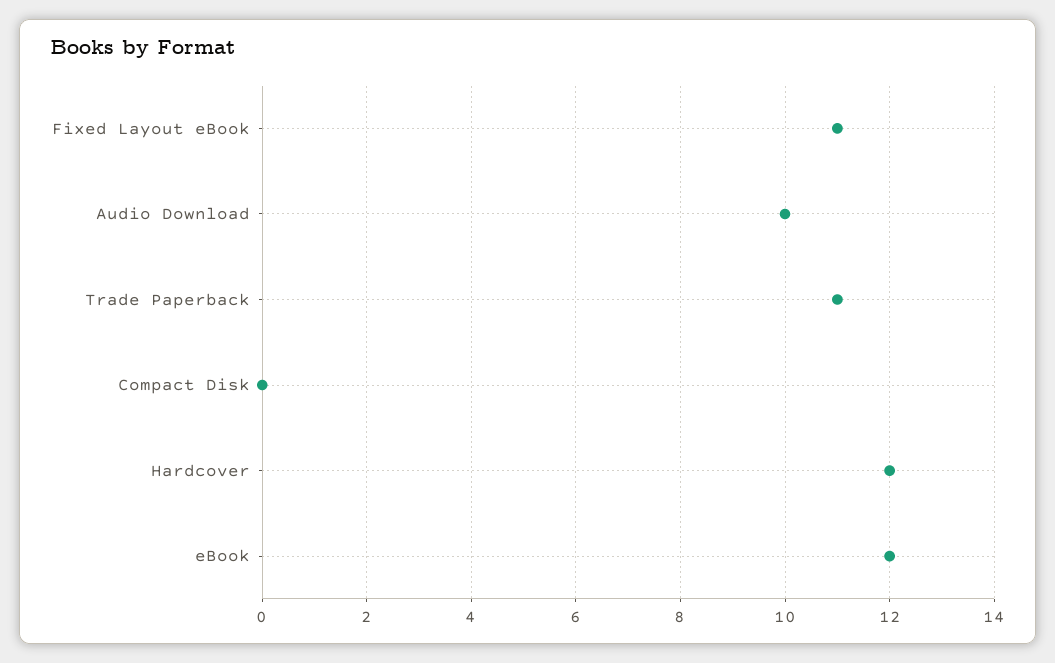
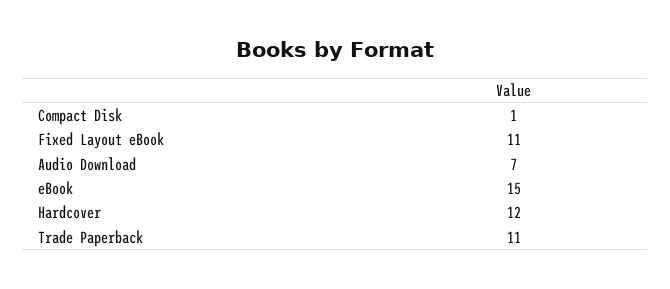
  {
    "Fixed Layout eBook": 11,
-   "Audio Download": 10,
+   "Audio Download": 7,
    "Trade Paperback": 11,
-   "Compact Disk": 0,
+   "Compact Disk": 1,
    "Hardcover": 12,
-   "eBook": 12
+   "eBook": 15
  }

